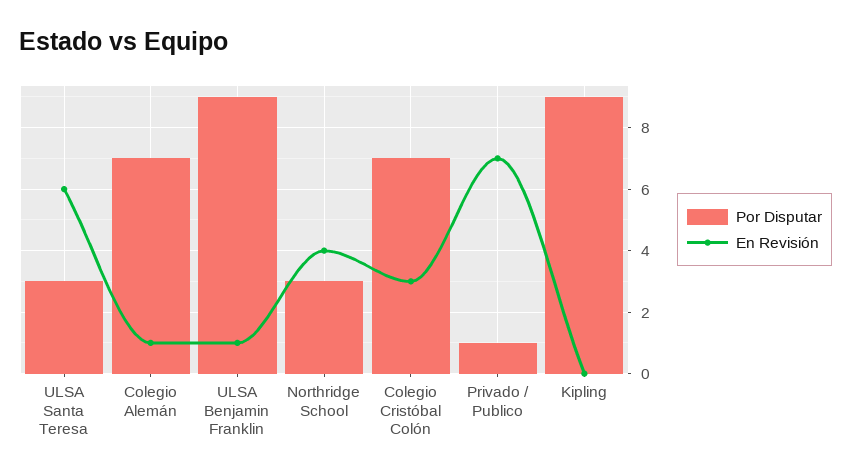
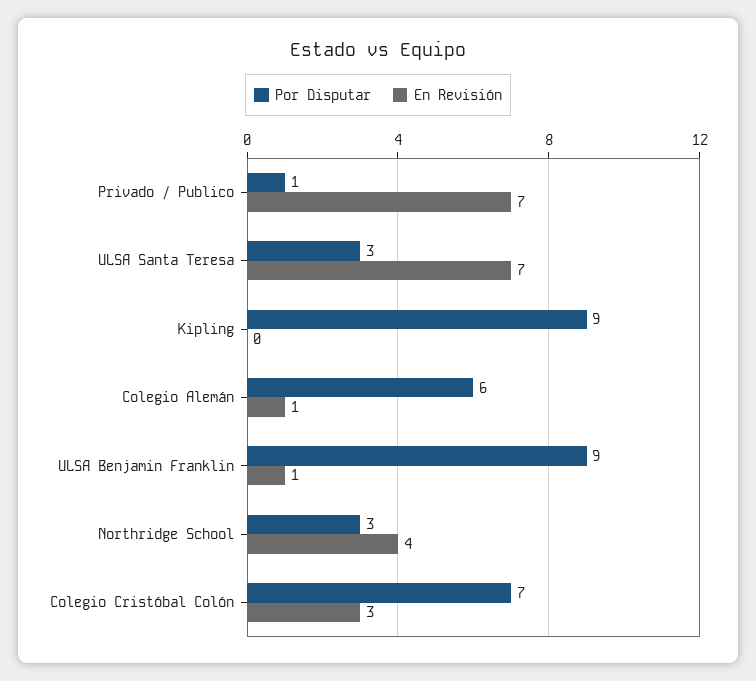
  {
    "Por Disputar": {
      "ULSA Santa Teresa": 3,
-     "Colegio Alemán": 7,
+     "Colegio Alemán": 6,
      "ULSA Benjamin Franklin": 9,
      "Northridge School": 3,
      "Colegio Cristóbal Colón": 7,
      "Privado / Publico": 1,
      "Kipling": 9
    },
    "En Revisión": {
-     "ULSA Santa Teresa": 6,
+     "ULSA Santa Teresa": 7,
      "Colegio Alemán": 1,
      "ULSA Benjamin Franklin": 1,
      "Northridge School": 4,
      "Colegio Cristóbal Colón": 3,
      "Privado / Publico": 7,
      "Kipling": 0
    }
  }

